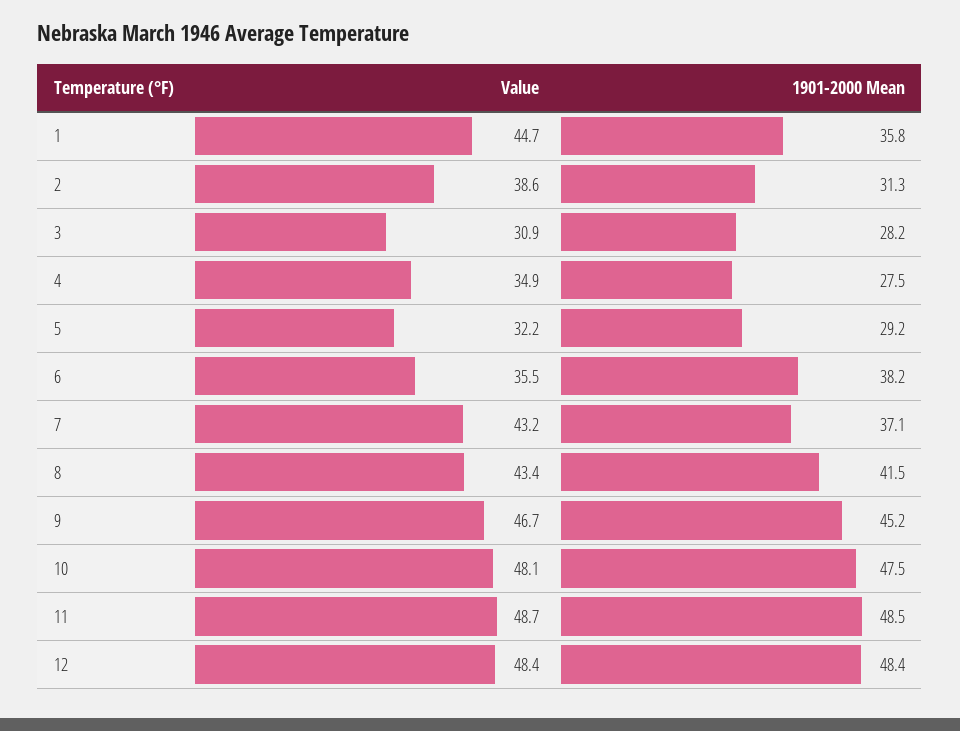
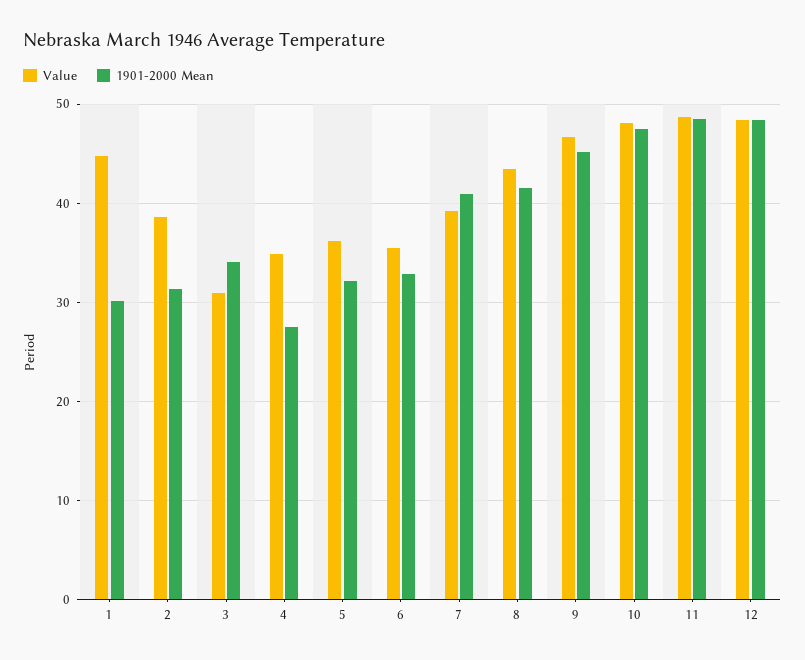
  {
    "Value": {
      "1": 44.7,
      "2": 38.6,
      "3": 30.9,
      "4": 34.9,
-     "5": 32.2,
+     "5": 36,
      "6": 35.5,
-     "7": 43.2,
+     "7": 39,
      "8": 43.4,
      "9": 46.7,
      "10": 48.1,
      "11": 48.7,
      "12": 48.4
    },
    "1901-2000 Mean": {
-     "1": 35.8,
+     "1": 30,
      "2": 31.3,
-     "3": 28.2,
+     "3": 34,
      "4": 27.5,
-     "5": 29.2,
+     "5": 32,
-     "6": 38.2,
+     "6": 33,
-     "7": 37.1,
+     "7": 41,
      "8": 41.5,
      "9": 45.2,
      "10": 47.5,
      "11": 48.5,
      "12": 48.4
    }
  }

